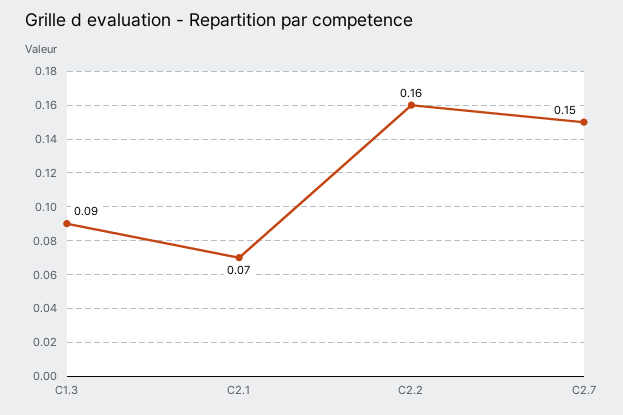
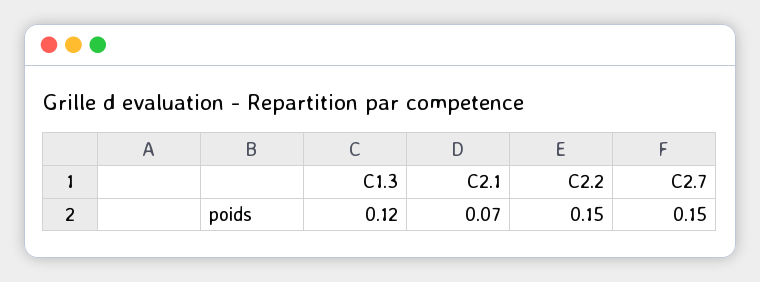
  {
-   "C1.3": 0.09,
+   "C1.3": 0.12,
    "C2.1": 0.07,
-   "C2.2": 0.16,
+   "C2.2": 0.15,
    "C2.7": 0.15
  }

